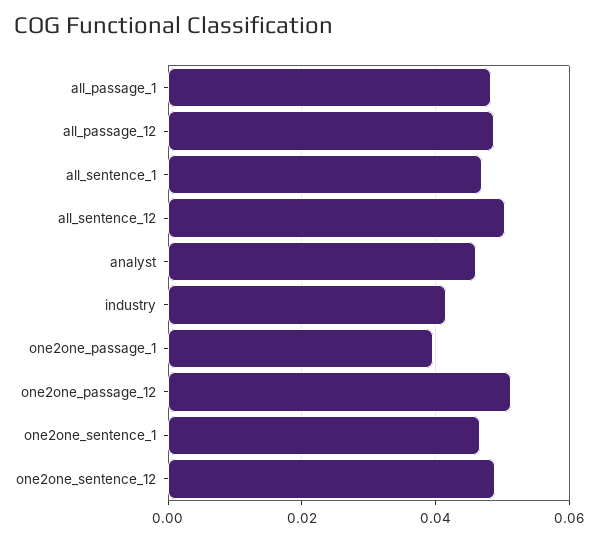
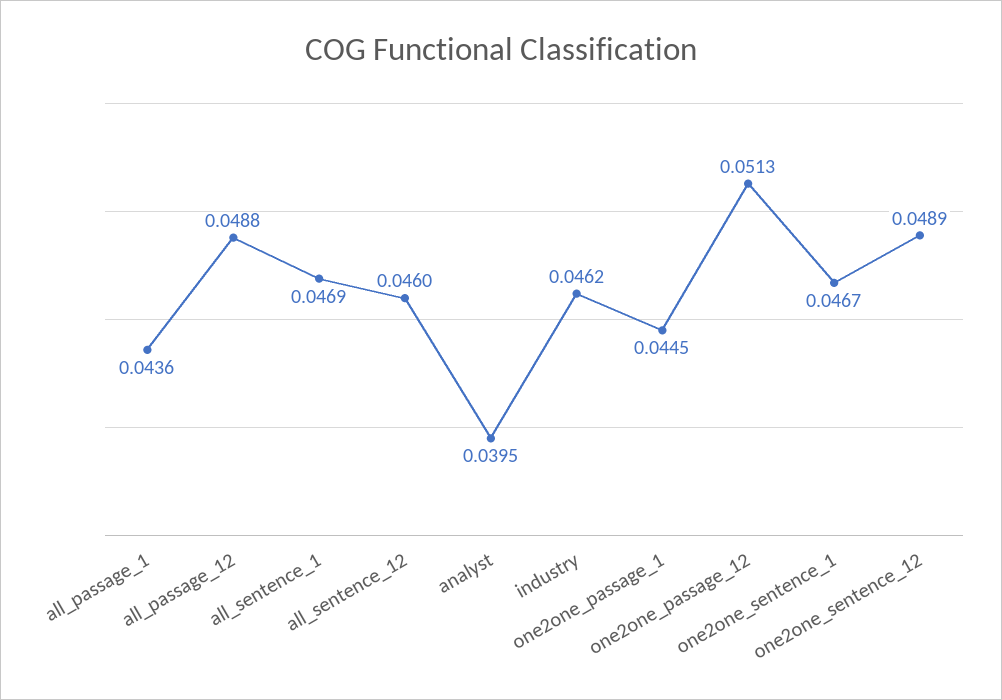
  {
-   "all_passage_1": 0.048,
+   "all_passage_1": 0.0436,
    "all_passage_12": 0.0488,
    "all_sentence_1": 0.0469,
-   "all_sentence_12": 0.05,
+   "all_sentence_12": 0.046,
-   "analyst": 0.046,
+   "analyst": 0.0395,
-   "industry": 0.042,
+   "industry": 0.0462,
-   "one2one_passage_1": 0.04,
+   "one2one_passage_1": 0.0445,
    "one2one_passage_12": 0.0513,
    "one2one_sentence_1": 0.0467,
    "one2one_sentence_12": 0.0489
  }

